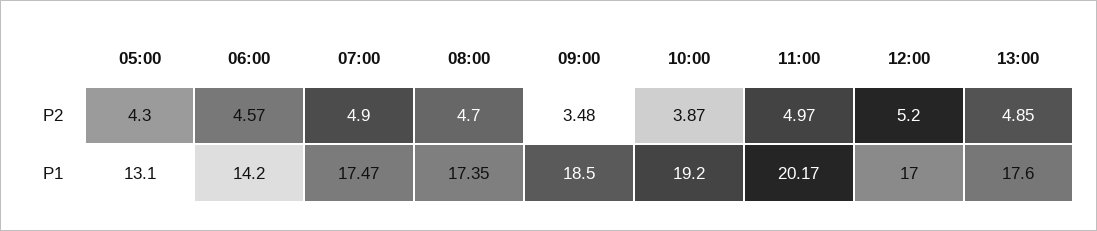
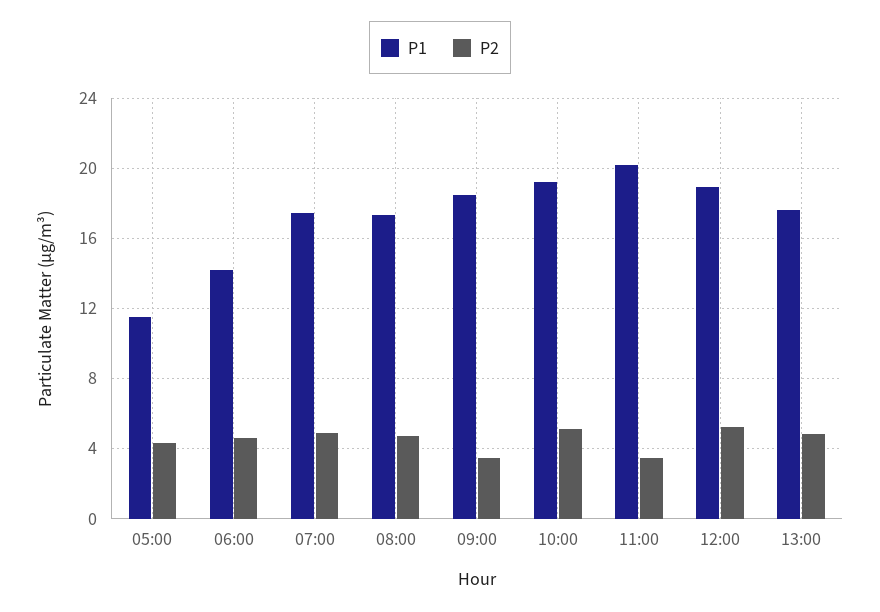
  {
    "P2": {
      "05:00": 4.3,
      "06:00": 4.57,
      "07:00": 4.9,
      "08:00": 4.7,
      "09:00": 3.48,
-     "10:00": 3.87,
+     "10:00": 5,
-     "11:00": 4.97,
+     "11:00": 3.5,
      "12:00": 5.2,
      "13:00": 4.85
    },
    "P1": {
-     "05:00": 13.1,
+     "05:00": 11.5,
      "06:00": 14.2,
      "07:00": 17.47,
      "08:00": 17.35,
      "09:00": 18.5,
      "10:00": 19.2,
      "11:00": 20.17,
-     "12:00": 17,
+     "12:00": 19,
      "13:00": 17.6
    }
  }

